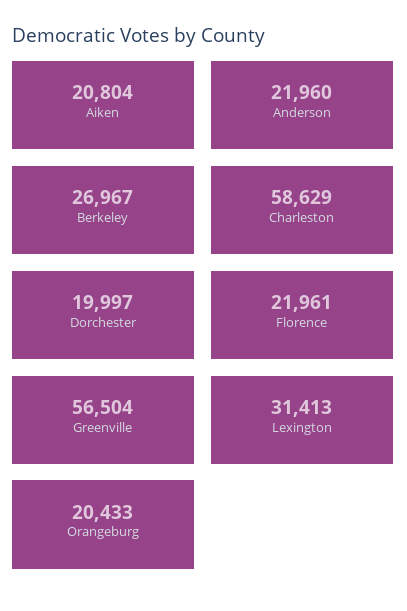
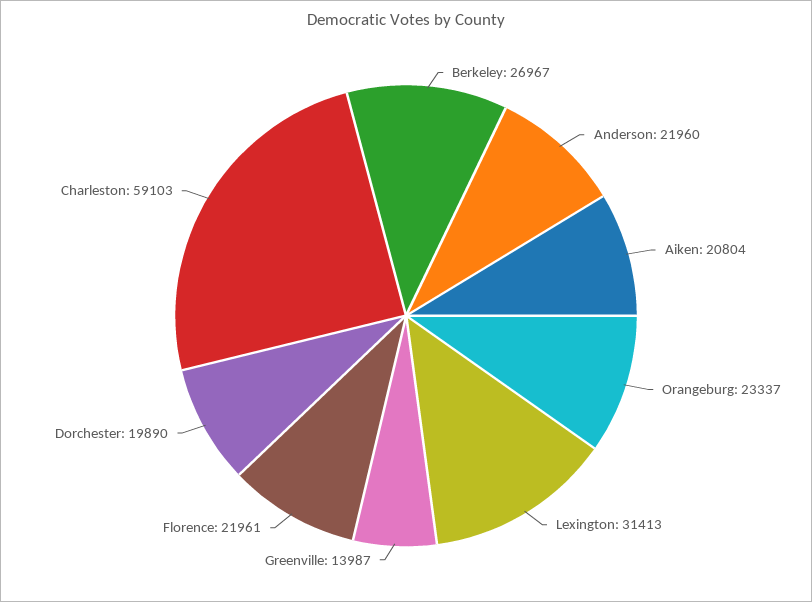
  {
    "Aiken": 20804,
    "Anderson": 21960,
    "Berkeley": 26967,
-   "Charleston": 58629,
+   "Charleston": 59103,
-   "Dorchester": 19997,
+   "Dorchester": 19890,
    "Florence": 21961,
-   "Greenville": 56504,
+   "Greenville": 13987,
    "Lexington": 31413,
-   "Orangeburg": 20433
+   "Orangeburg": 23337
  }

